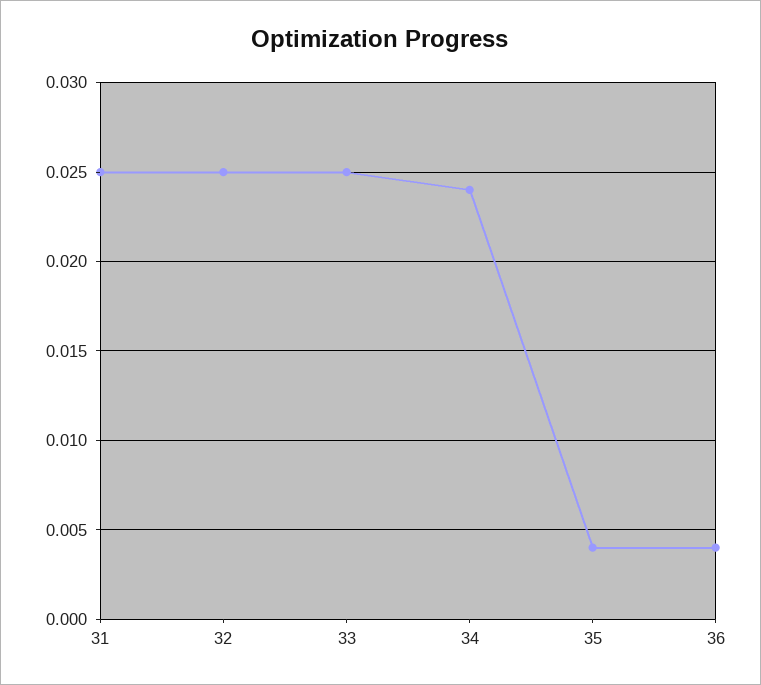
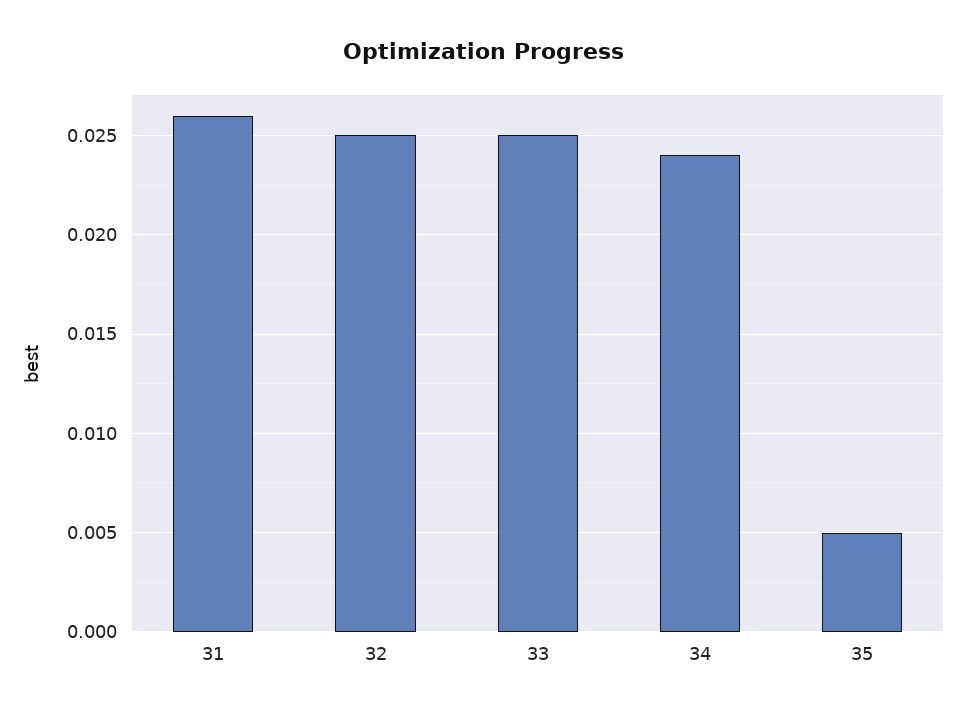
  {
-   "31": 0.025,
+   "31": 0.026,
    "32": 0.025,
    "33": 0.025,
    "34": 0.024,
-   "35": 0.004,
+   "35": 0.005
-   "36": 0.004
  }

